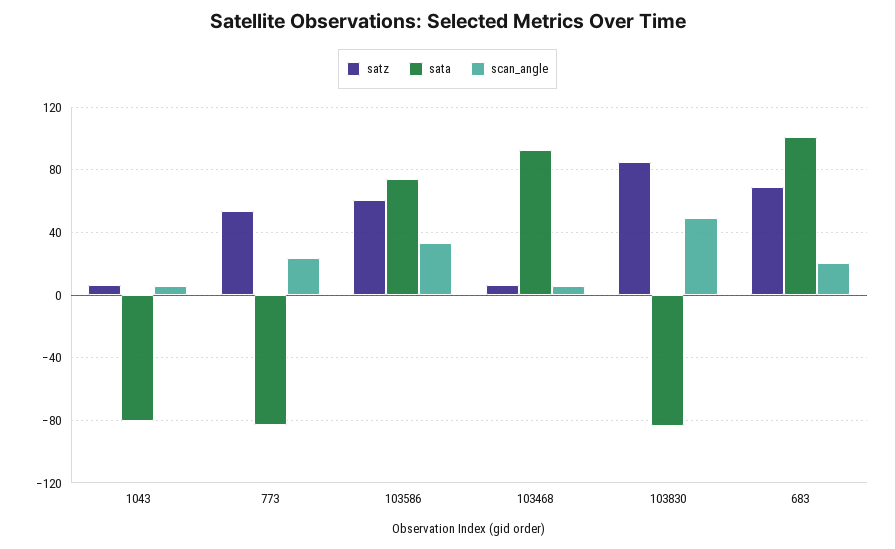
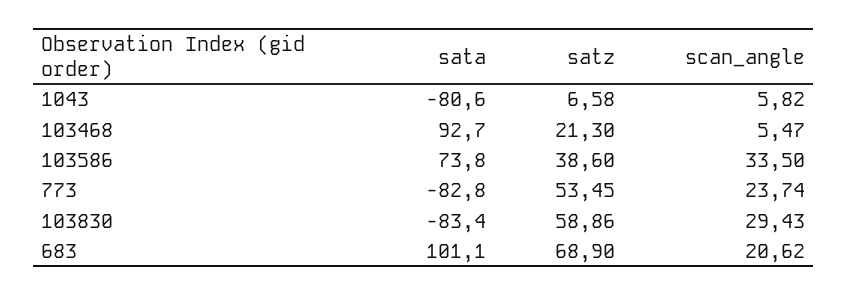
  {
    "satz": {
      "1043": 6.58,
      "773": 53.45,
-     "103586": 60,
+     "103586": 38.6,
-     "103468": 5,
+     "103468": 21.3,
-     "103830": 85,
+     "103830": 58.86,
      "683": 68.9
    },
    "sata": {
      "1043": -80.6,
      "773": -82.8,
      "103586": 73.8,
      "103468": 92.7,
      "103830": -83.4,
      "683": 101.1
    },
    "scan_angle": {
      "1043": 5.82,
      "773": 23.74,
      "103586": 33.5,
      "103468": 5.47,
-     "103830": 50,
+     "103830": 29.43,
      "683": 20.62
    }
  }

